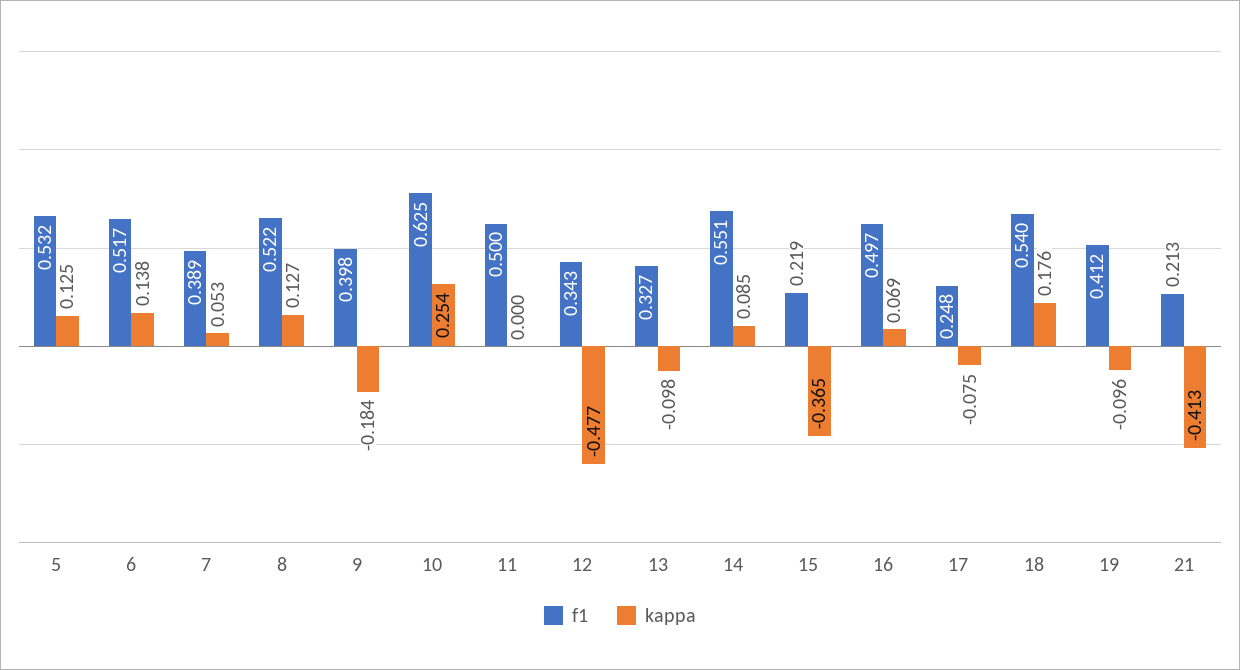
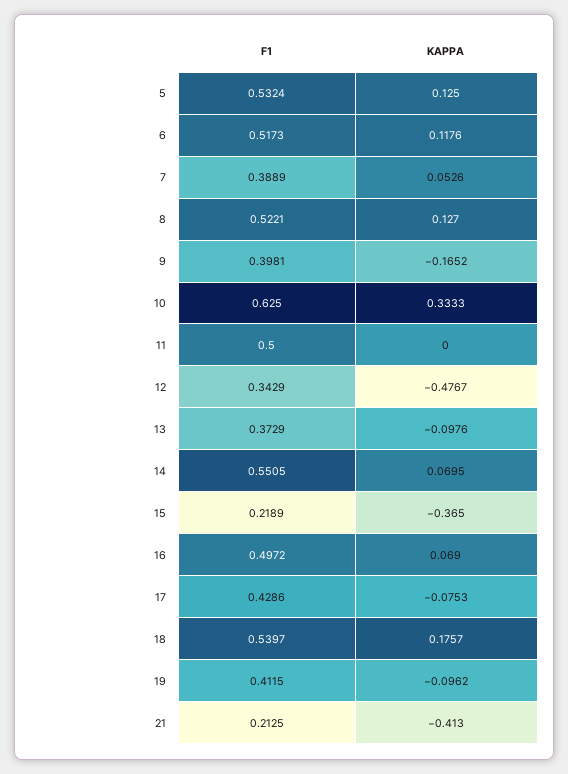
  {
    "f1": {
      "5": 0.5324,
      "6": 0.5173,
      "7": 0.3889,
      "8": 0.5221,
      "9": 0.3981,
      "10": 0.625,
      "11": 0.5,
      "12": 0.3429,
-     "13": 0.327,
+     "13": 0.3729,
      "14": 0.5505,
      "15": 0.2189,
      "16": 0.4972,
-     "17": 0.248,
+     "17": 0.4286,
      "18": 0.5397,
      "19": 0.4115,
      "21": 0.2125
    },
    "kappa": {
      "5": 0.125,
-     "6": 0.138,
+     "6": 0.1176,
      "7": 0.0526,
      "8": 0.127,
-     "9": -0.184,
+     "9": -0.1652,
-     "10": 0.254,
+     "10": 0.3333,
      "11": 0,
      "12": -0.4767,
      "13": -0.0976,
-     "14": 0.085,
+     "14": 0.0695,
      "15": -0.365,
      "16": 0.069,
      "17": -0.0753,
      "18": 0.1757,
      "19": -0.0962,
      "21": -0.413
    }
  }

